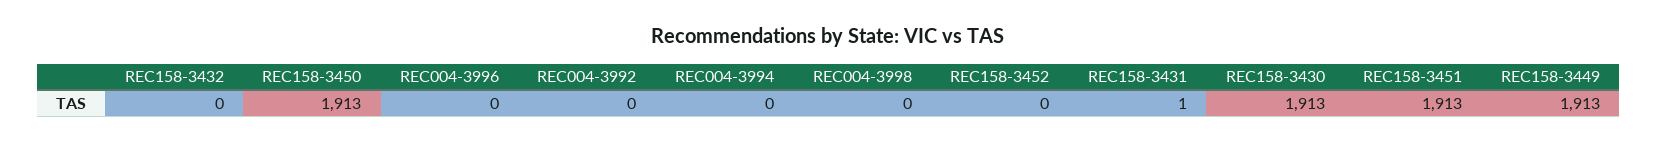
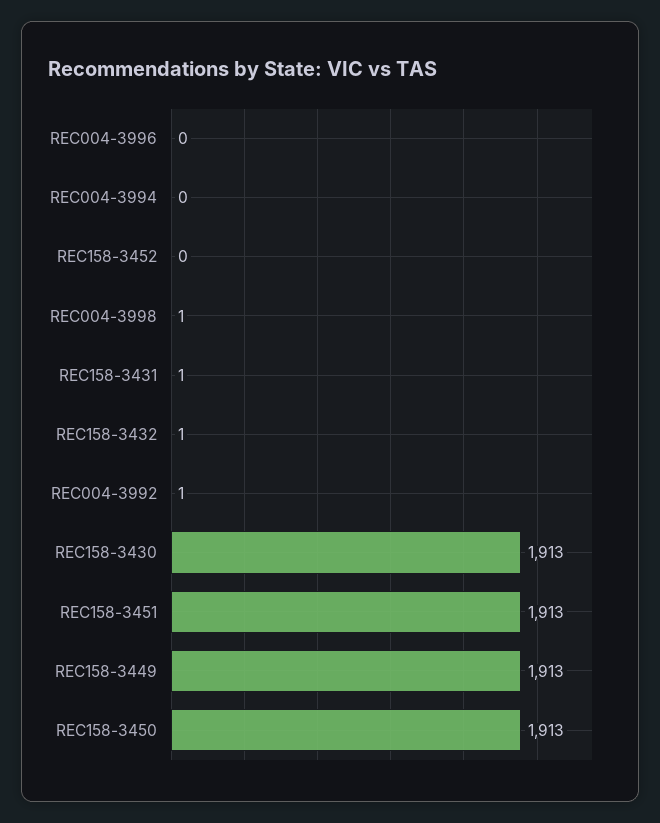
  {
-   "REC158-3432": 0,
+   "REC158-3432": 1,
    "REC158-3450": 1913,
    "REC004-3996": 0,
-   "REC004-3992": 0,
+   "REC004-3992": 1,
    "REC004-3994": 0,
-   "REC004-3998": 0,
+   "REC004-3998": 1,
    "REC158-3452": 0,
    "REC158-3431": 1,
    "REC158-3430": 1913,
    "REC158-3451": 1913,
    "REC158-3449": 1913
  }

